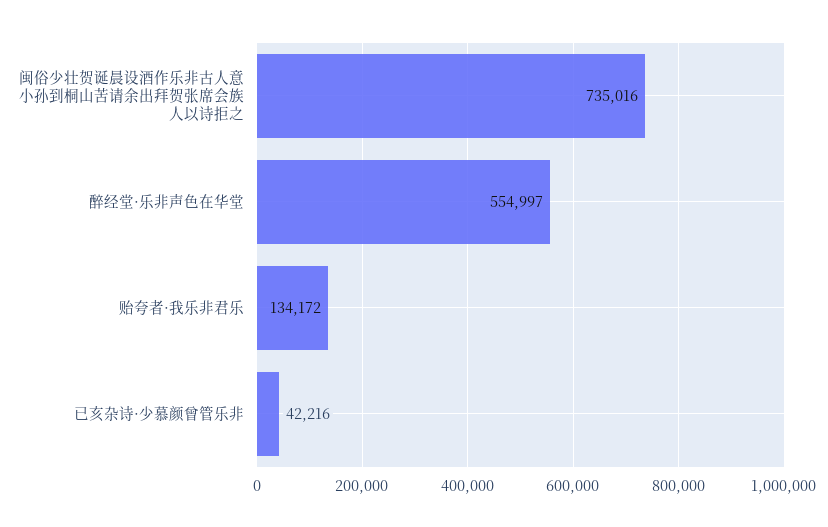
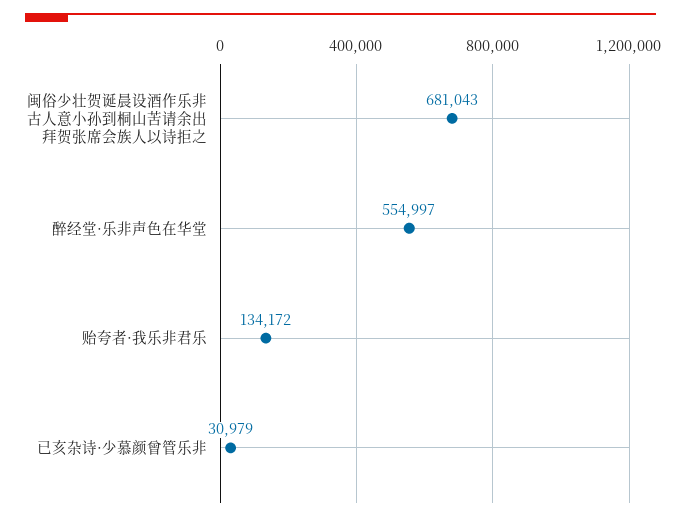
  {
-   "闽俗少壮贺诞晨设酒作乐非古人意小孙到桐山苦请余出拜贺张席会族人以诗拒之": 735016,
+   "闽俗少壮贺诞晨设酒作乐非古人意小孙到桐山苦请余出拜贺张席会族人以诗拒之": 681043,
    "醉经堂·乐非声色在华堂": 554997,
    "贻夸者·我乐非君乐": 134172,
-   "已亥杂诗·少慕颜曾管乐非": 42216
+   "已亥杂诗·少慕颜曾管乐非": 30979
  }

